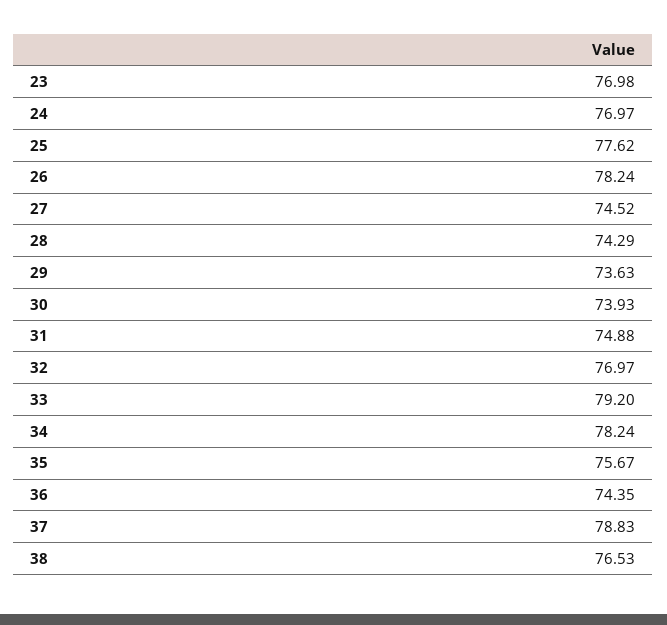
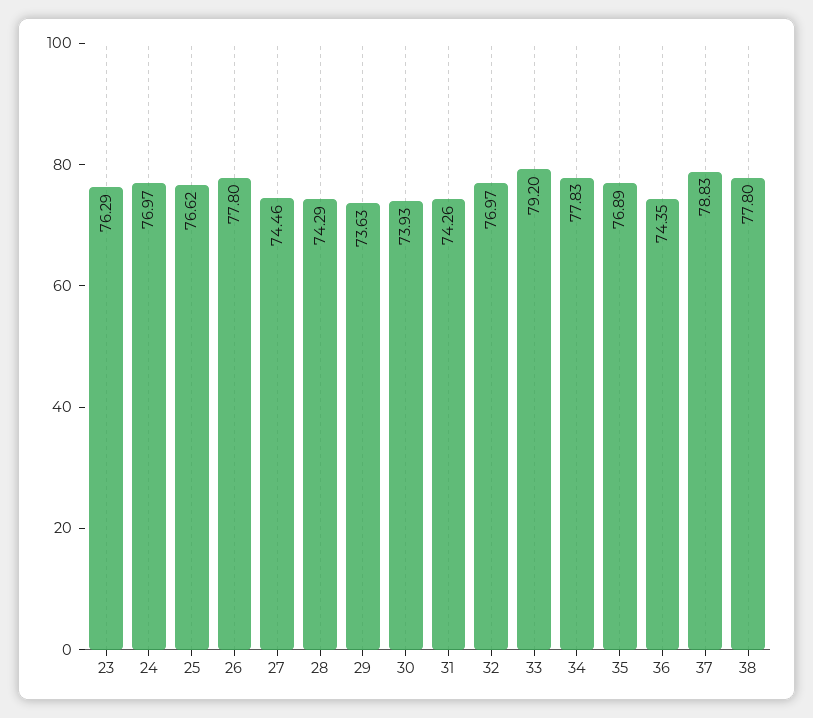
  {
-   "23": 76.98,
+   "23": 76.29,
    "24": 76.97,
-   "25": 77.62,
+   "25": 76.62,
-   "26": 78.24,
+   "26": 77.8,
-   "27": 74.52,
+   "27": 74.46,
    "28": 74.29,
    "29": 73.63,
    "30": 73.93,
-   "31": 74.88,
+   "31": 74.26,
    "32": 76.97,
    "33": 79.2,
-   "34": 78.24,
+   "34": 77.83,
-   "35": 75.67,
+   "35": 76.89,
    "36": 74.35,
    "37": 78.83,
-   "38": 76.53
+   "38": 77.8
  }

